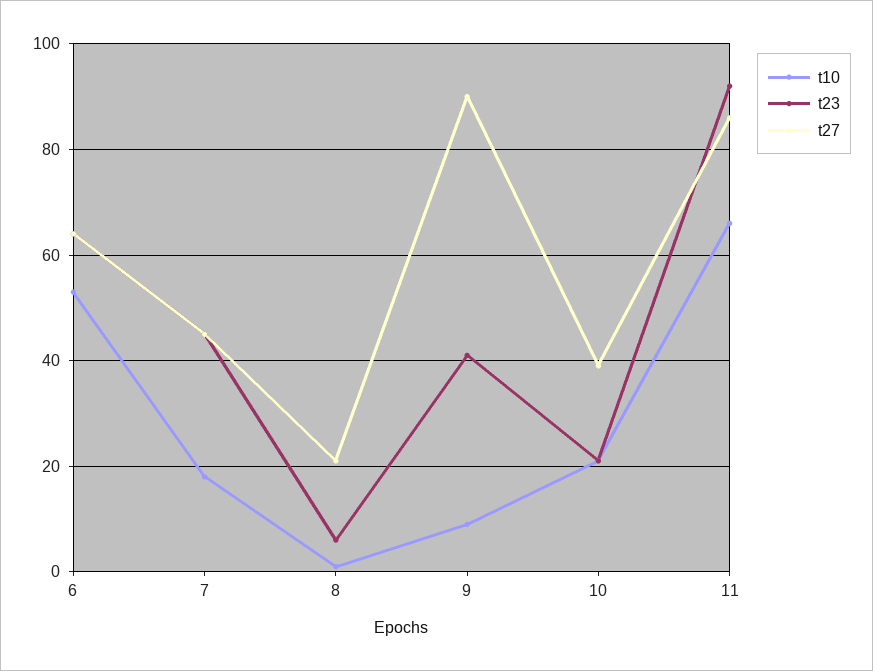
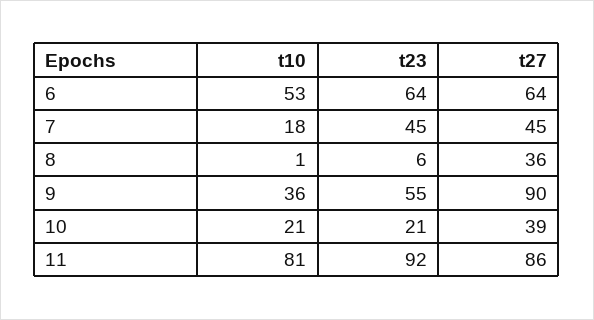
  {
    "t10": {
      "6": 53,
      "7": 18,
      "8": 1,
-     "9": 10,
+     "9": 36,
      "10": 21,
-     "11": 65
+     "11": 81
    },
    "t23": {
      "6": 64,
      "7": 45,
      "8": 6,
-     "9": 40,
+     "9": 55,
      "10": 21,
      "11": 92
    },
    "t27": {
      "6": 64,
      "7": 45,
-     "8": 20,
+     "8": 36,
      "9": 90,
      "10": 39,
      "11": 86
    }
  }

